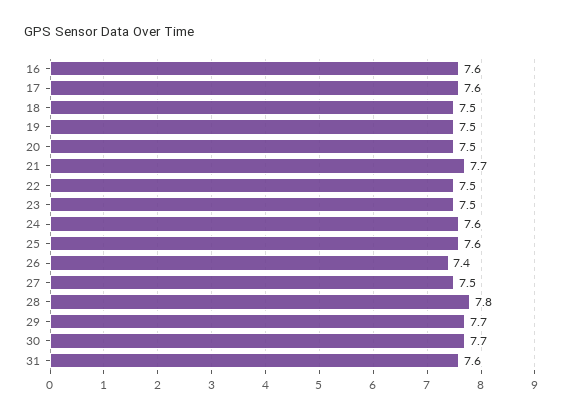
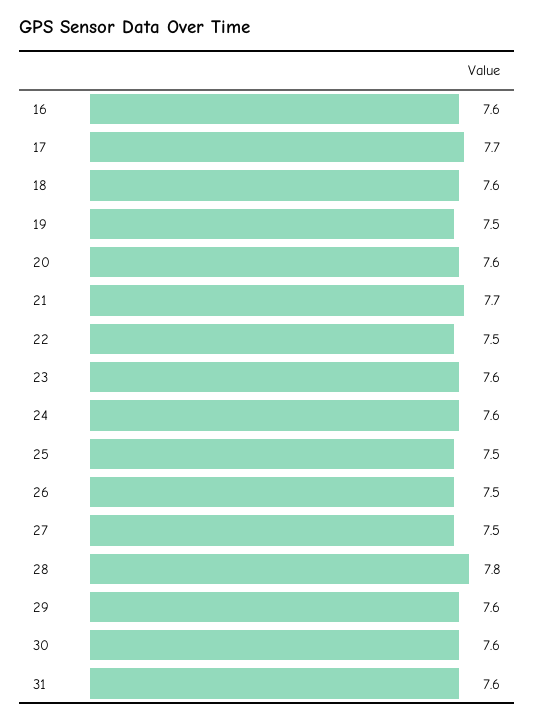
  {
    "16": 7.6,
-   "17": 7.6,
+   "17": 7.7,
-   "18": 7.5,
+   "18": 7.6,
    "19": 7.5,
-   "20": 7.5,
+   "20": 7.6,
    "21": 7.7,
    "22": 7.5,
-   "23": 7.5,
+   "23": 7.6,
    "24": 7.6,
-   "25": 7.6,
+   "25": 7.5,
-   "26": 7.4,
+   "26": 7.5,
    "27": 7.5,
    "28": 7.8,
-   "29": 7.7,
+   "29": 7.6,
-   "30": 7.7,
+   "30": 7.6,
    "31": 7.6
  }

